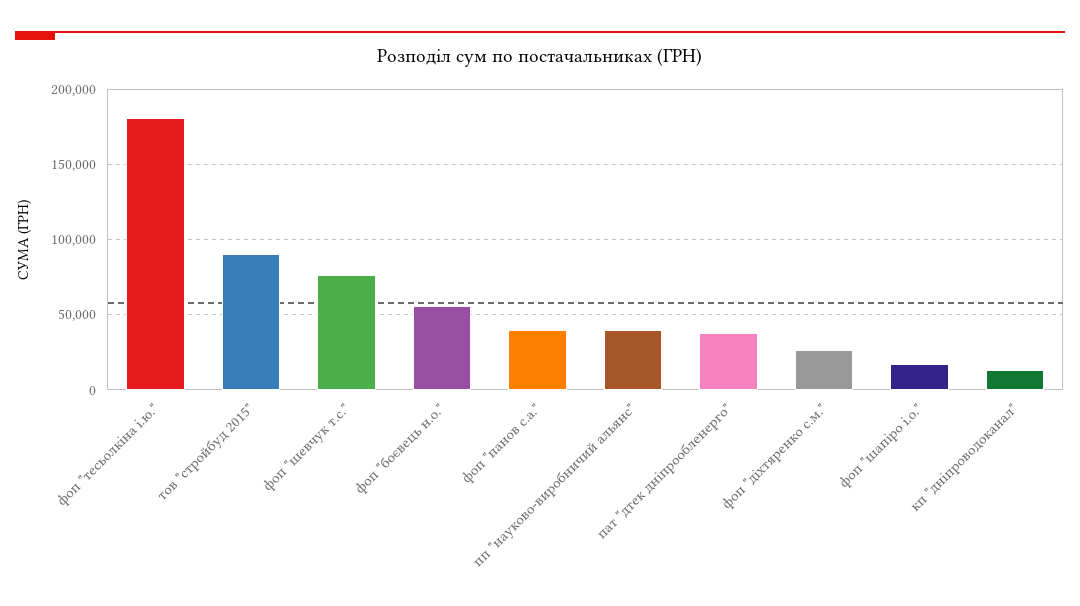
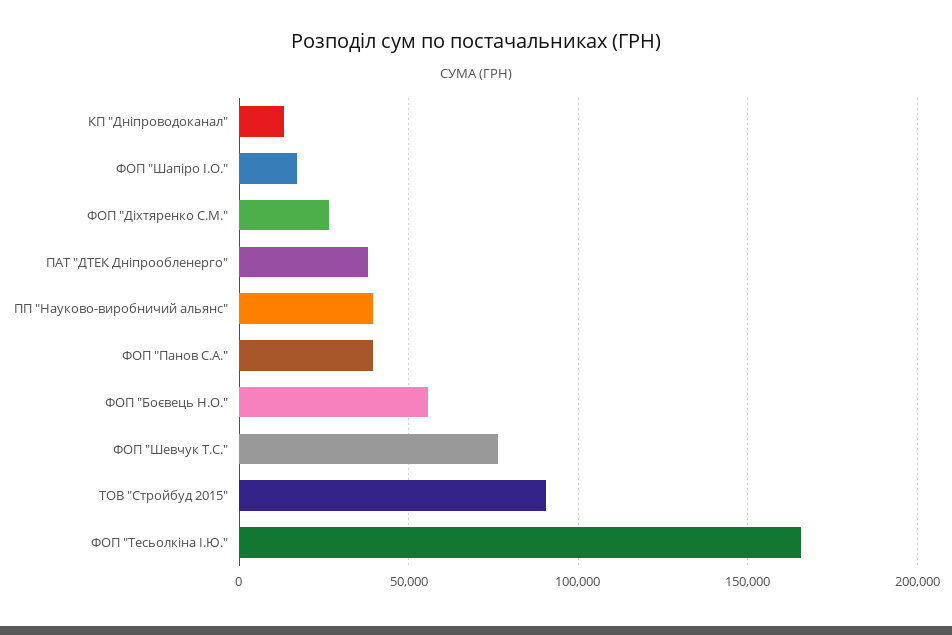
  {
-   "фоп \"тесьолкіна і.ю.\"": 180000,
+   "фоп \"тесьолкіна і.ю.\"": 165000,
    "тов \"стройбуд 2015\"": 90000,
    "фоп \"шевчук т.с.\"": 75000,
    "фоп \"боєвець н.о.\"": 55000,
    "фоп \"панов с.а.\"": 40000,
    "пп \"науково-виробничий альянс\"": 40000,
    "пат \"дтек дніпрообленерго\"": 40000,
    "фоп \"діхтяренко с.м.\"": 25000,
    "фоп \"шапіро і.о.\"": 15000,
    "кп \"дніпроводоканал\"": 15000
  }

